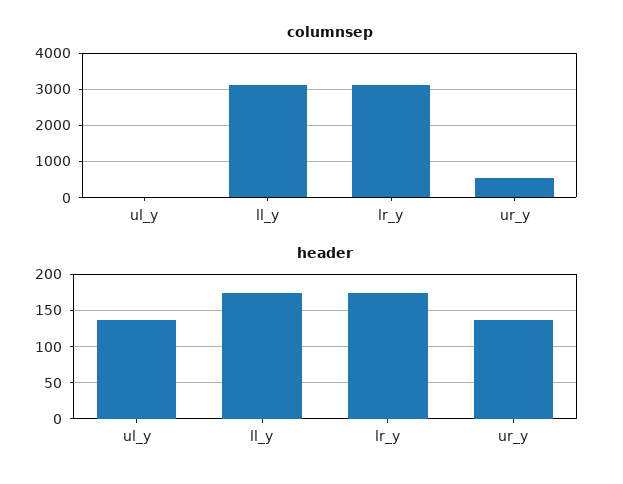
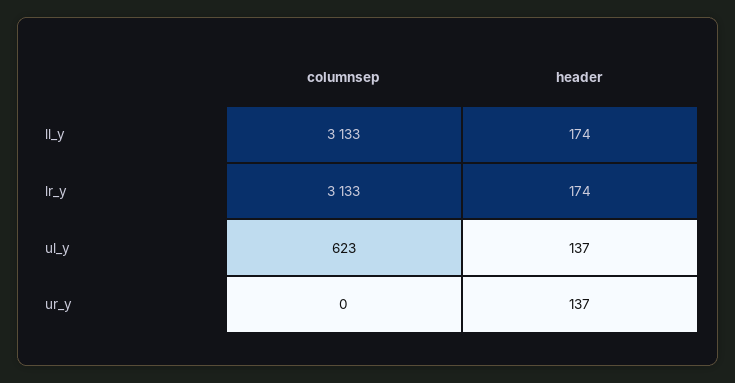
  {
    "columnsep": {
-     "ul_y": 0,
+     "ul_y": 623,
      "ll_y": 3133,
      "lr_y": 3133,
-     "ur_y": 600
+     "ur_y": 0
    },
    "header": {
      "ul_y": 137,
      "ll_y": 174,
      "lr_y": 174,
      "ur_y": 137
    }
  }

